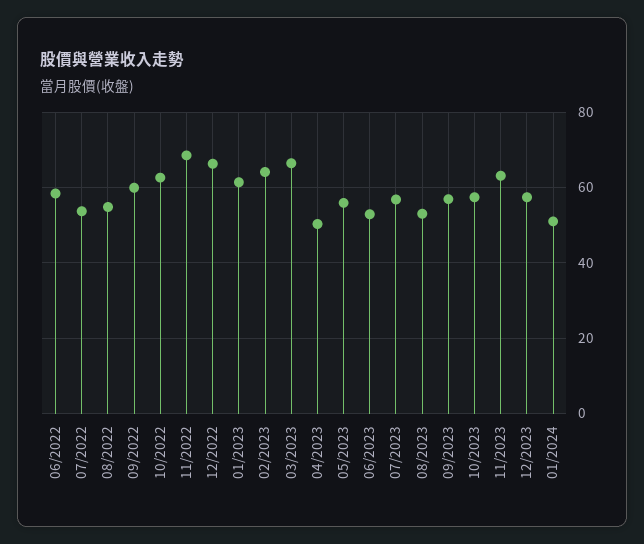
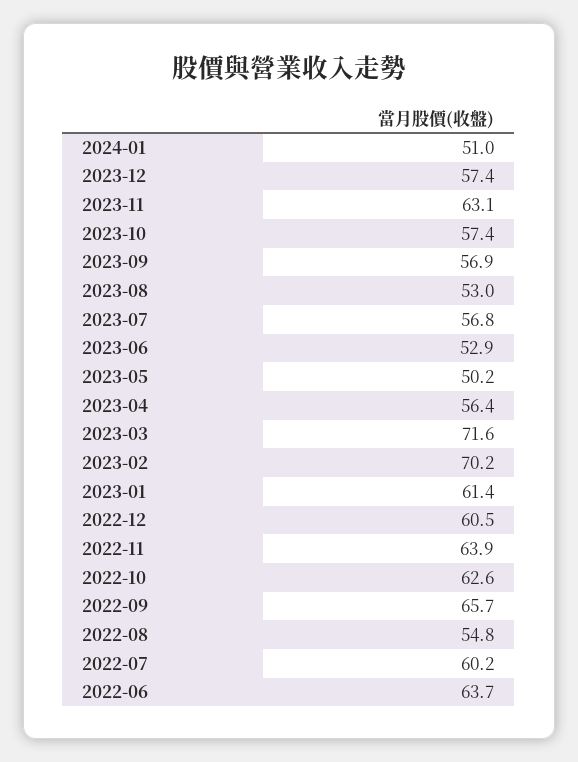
  {
-   "06/2022": 58,
+   "06/2022": 63.7,
-   "07/2022": 54,
+   "07/2022": 60.2,
    "08/2022": 54.8,
-   "09/2022": 60,
+   "09/2022": 65.7,
    "10/2022": 62.6,
-   "11/2022": 68,
+   "11/2022": 63.9,
-   "12/2022": 66,
+   "12/2022": 60.5,
    "01/2023": 61.4,
-   "02/2023": 64,
+   "02/2023": 70.2,
-   "03/2023": 66,
+   "03/2023": 71.6,
-   "04/2023": 50,
+   "04/2023": 56.4,
-   "05/2023": 56,
+   "05/2023": 50.2,
    "06/2023": 52.9,
    "07/2023": 56.8,
    "08/2023": 53,
    "09/2023": 56.9,
    "10/2023": 57.4,
    "11/2023": 63.1,
    "12/2023": 57.4,
    "01/2024": 51
  }

